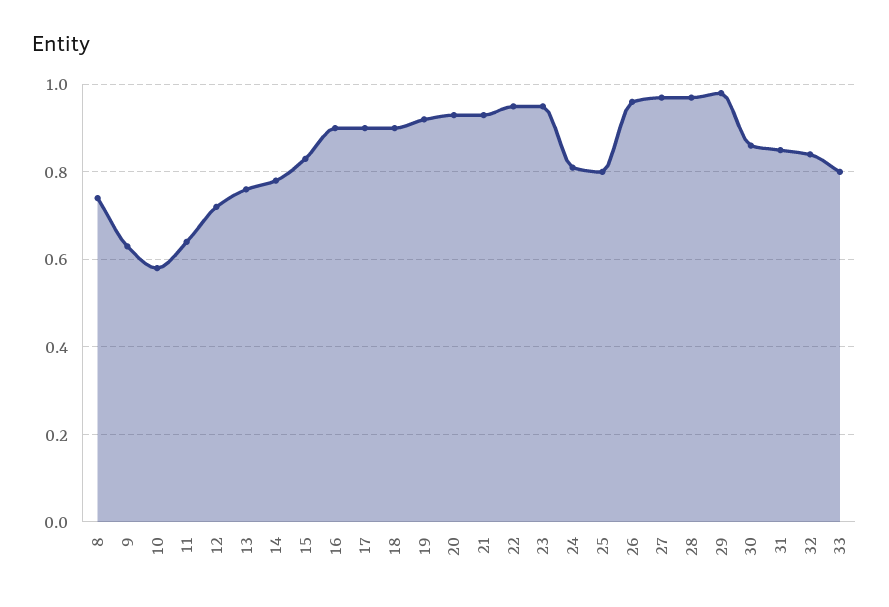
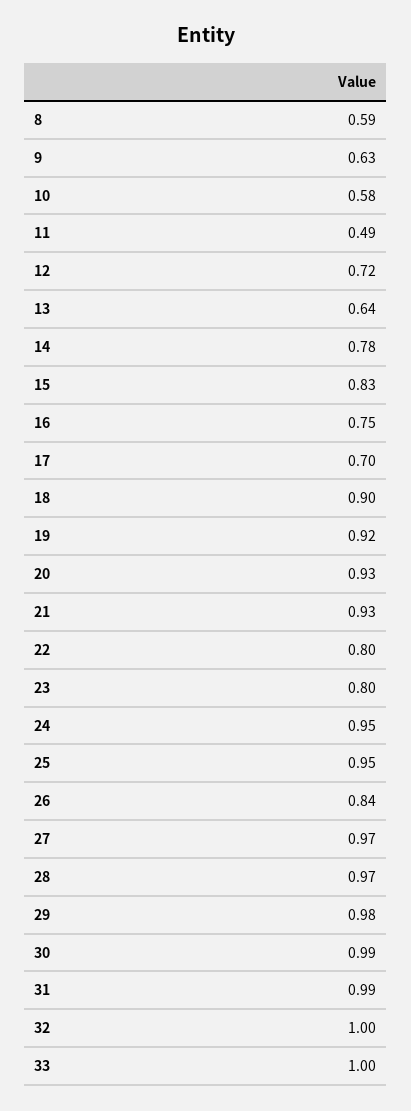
  {
-   "8": 0.75,
+   "8": 0.59,
    "9": 0.63,
    "10": 0.58,
-   "11": 0.65,
+   "11": 0.49,
    "12": 0.72,
-   "13": 0.75,
+   "13": 0.64,
    "14": 0.78,
    "15": 0.83,
-   "16": 0.9,
+   "16": 0.75,
-   "17": 0.9,
+   "17": 0.7,
    "18": 0.9,
    "19": 0.92,
    "20": 0.93,
    "21": 0.93,
-   "22": 0.95,
+   "22": 0.8,
-   "23": 0.95,
+   "23": 0.8,
-   "24": 0.8,
+   "24": 0.95,
-   "25": 0.8,
+   "25": 0.95,
-   "26": 0.95,
+   "26": 0.84,
    "27": 0.97,
    "28": 0.97,
    "29": 0.98,
-   "30": 0.85,
+   "30": 0.99,
-   "31": 0.85,
+   "31": 0.99,
-   "32": 0.85,
+   "32": 1,
-   "33": 0.8
+   "33": 1
  }

